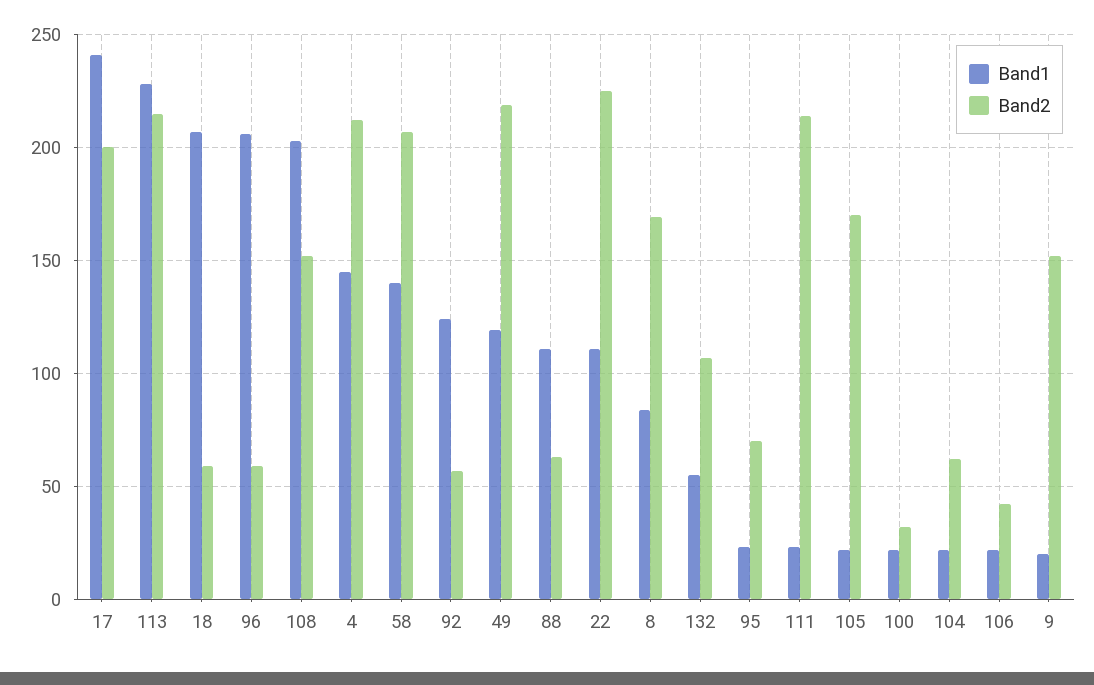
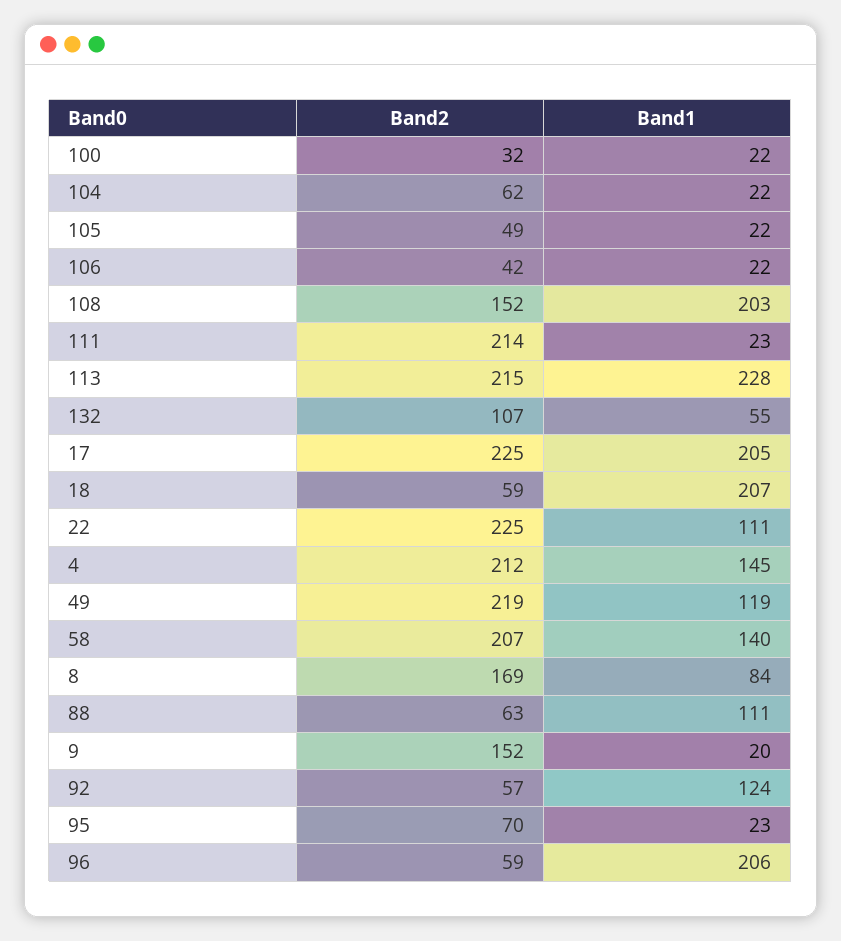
  {
    "Band1": {
-     "17": 240,
+     "17": 205,
      "113": 228,
      "18": 207,
      "96": 206,
      "108": 203,
      "4": 145,
      "58": 140,
      "92": 124,
      "49": 119,
      "88": 111,
      "22": 111,
      "8": 84,
      "132": 55,
      "95": 23,
      "111": 23,
      "105": 22,
      "100": 22,
      "104": 22,
      "106": 22,
      "9": 20
    },
    "Band2": {
-     "17": 200,
+     "17": 225,
      "113": 215,
      "18": 59,
      "96": 59,
      "108": 152,
      "4": 212,
      "58": 207,
      "92": 57,
      "49": 219,
      "88": 63,
      "22": 225,
      "8": 169,
      "132": 107,
      "95": 70,
      "111": 214,
-     "105": 170,
+     "105": 49,
      "100": 32,
      "104": 62,
      "106": 42,
      "9": 152
    }
  }

